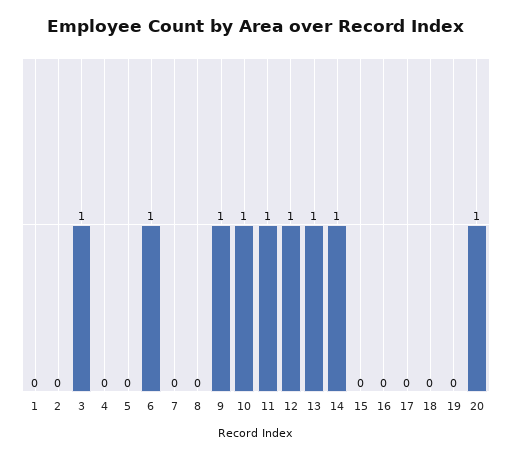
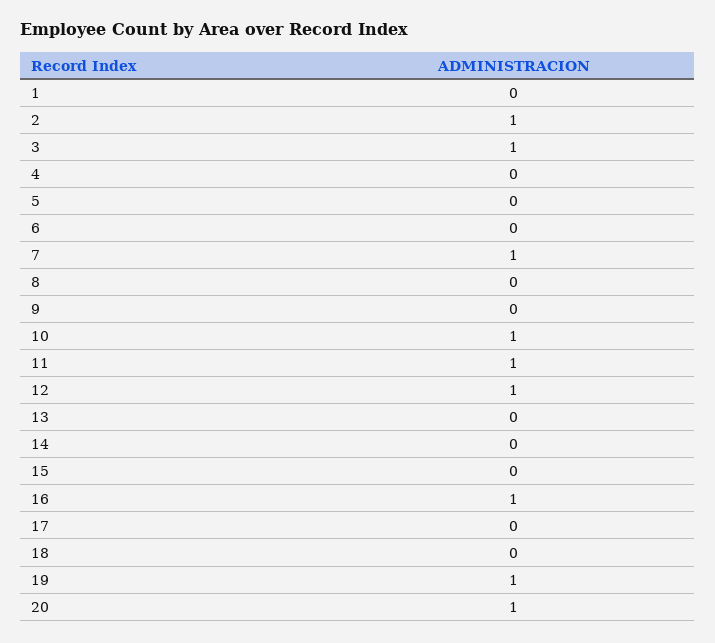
  {
    "1": 0,
-   "2": 0,
+   "2": 1,
    "3": 1,
    "4": 0,
    "5": 0,
-   "6": 1,
+   "6": 0,
-   "7": 0,
+   "7": 1,
    "8": 0,
-   "9": 1,
+   "9": 0,
    "10": 1,
    "11": 1,
    "12": 1,
-   "13": 1,
+   "13": 0,
-   "14": 1,
+   "14": 0,
    "15": 0,
-   "16": 0,
+   "16": 1,
    "17": 0,
    "18": 0,
-   "19": 0,
+   "19": 1,
    "20": 1
  }

